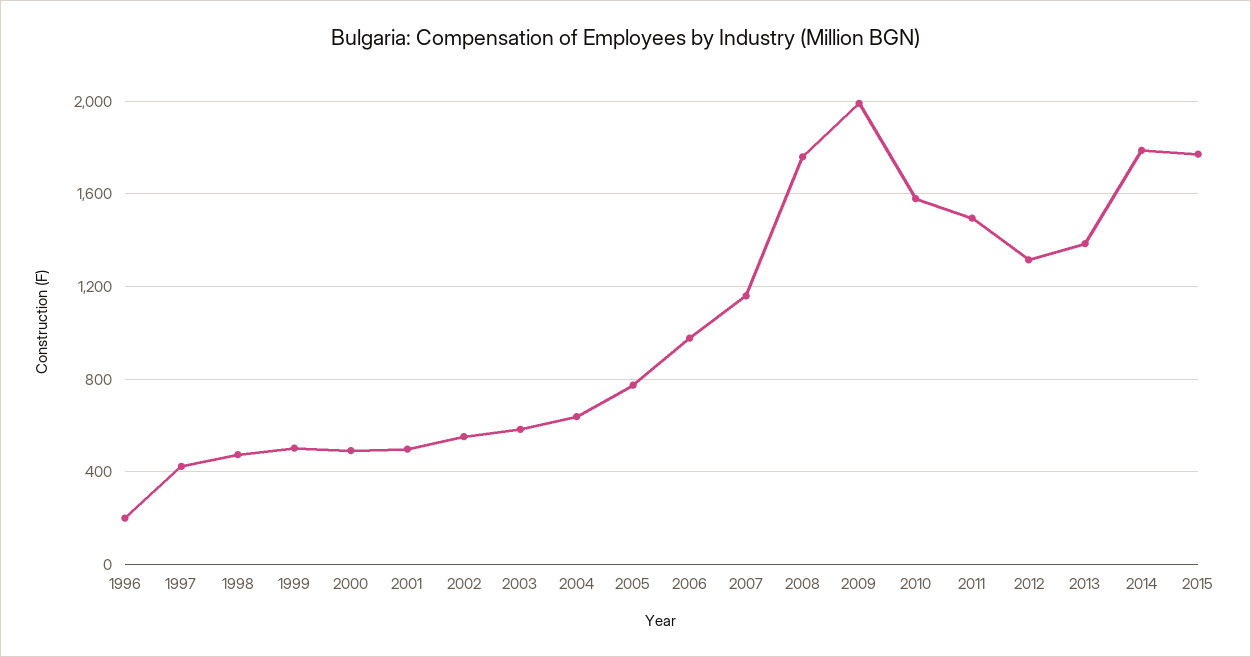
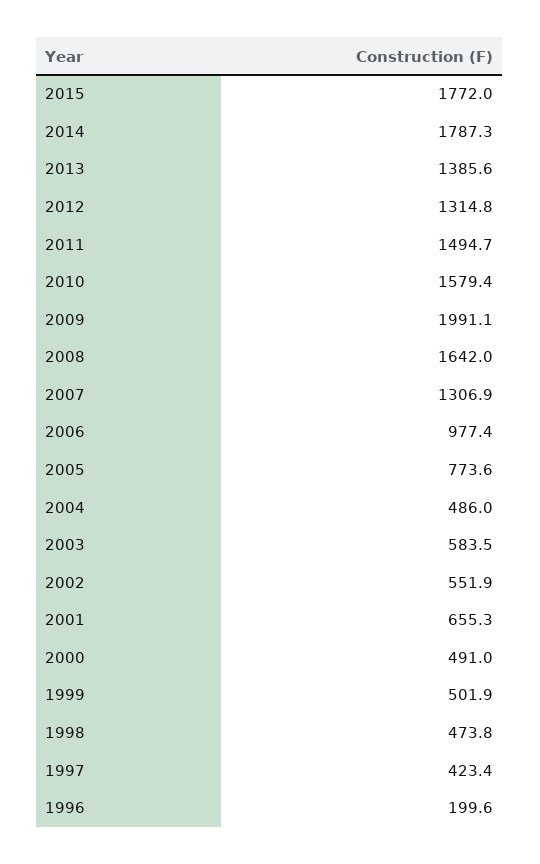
  {
    "1996": 199.6,
    "1997": 423.4,
    "1998": 473.8,
    "1999": 501.9,
    "2000": 491,
-   "2001": 500,
+   "2001": 655.3,
    "2002": 551.9,
    "2003": 583.5,
-   "2004": 650,
+   "2004": 486,
    "2005": 773.6,
    "2006": 977.4,
-   "2007": 1150,
+   "2007": 1306.9,
-   "2008": 1750,
+   "2008": 1642,
    "2009": 1991.1,
    "2010": 1579.4,
    "2011": 1494.7,
    "2012": 1314.8,
    "2013": 1385.6,
    "2014": 1787.3,
    "2015": 1772
  }

